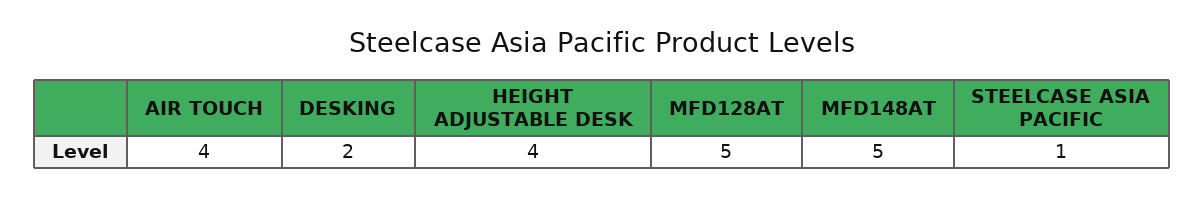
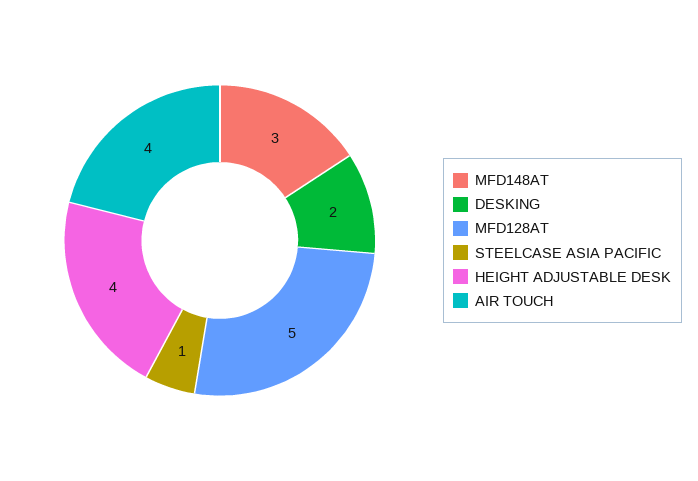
  {
    "AIR TOUCH": 4,
    "DESKING": 2,
    "HEIGHT ADJUSTABLE DESK": 4,
    "MFD128AT": 5,
-   "MFD148AT": 5,
+   "MFD148AT": 3,
    "STEELCASE ASIA PACIFIC": 1
  }

